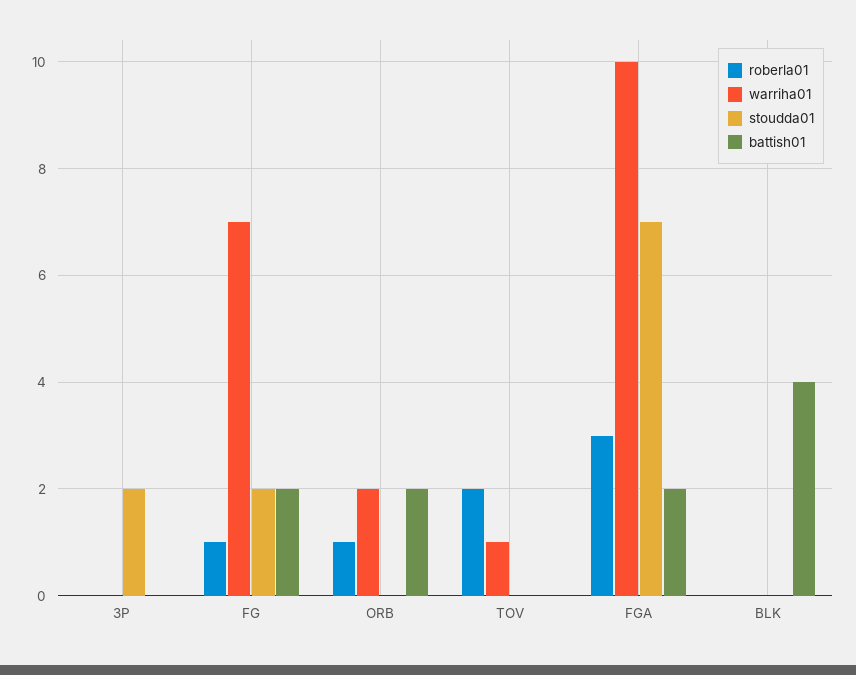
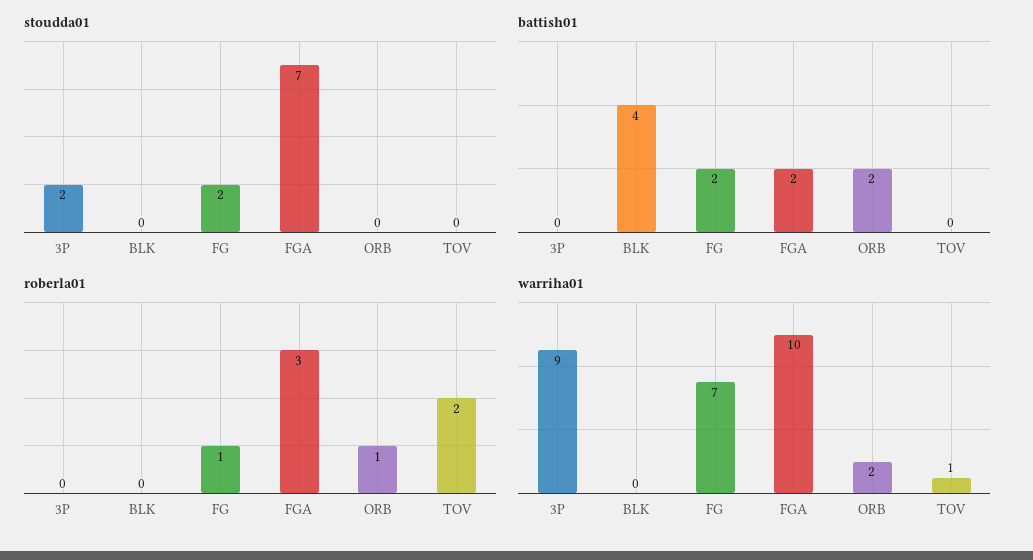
  {
    "roberla01": {
      "3P": 0,
      "FG": 1,
      "ORB": 1,
      "TOV": 2,
      "FGA": 3,
      "BLK": 0
    },
    "warriha01": {
-     "3P": 0,
+     "3P": 9,
      "FG": 7,
      "ORB": 2,
      "TOV": 1,
      "FGA": 10,
      "BLK": 0
    },
    "stoudda01": {
      "3P": 2,
      "FG": 2,
      "ORB": 0,
      "TOV": 0,
      "FGA": 7,
      "BLK": 0
    },
    "battish01": {
      "3P": 0,
      "FG": 2,
      "ORB": 2,
      "TOV": 0,
      "FGA": 2,
      "BLK": 4
    }
  }

